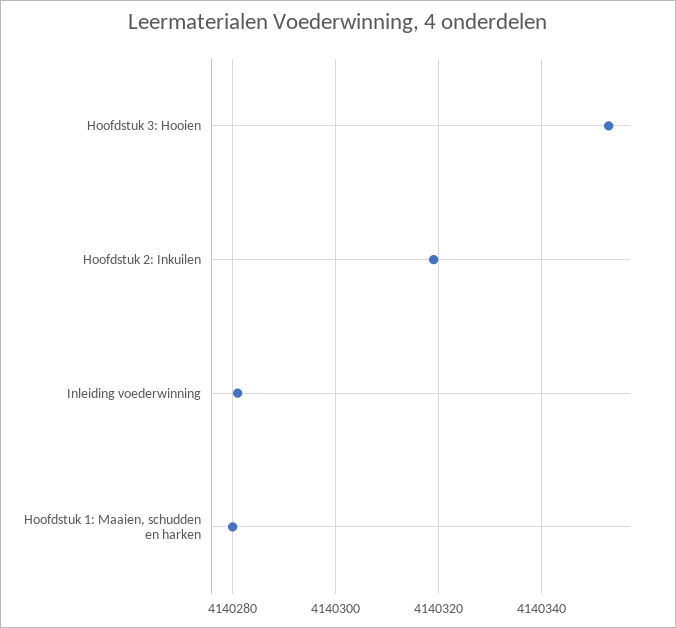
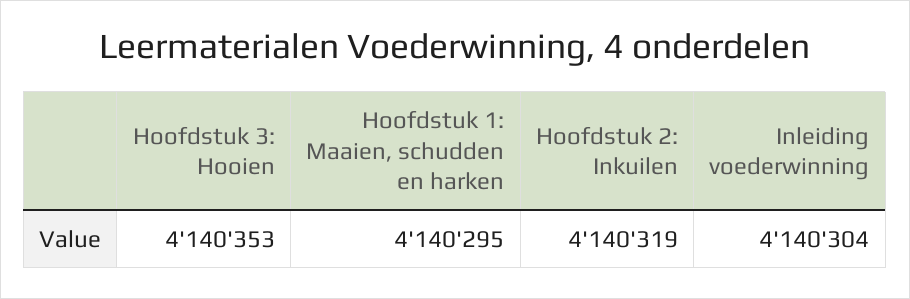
  {
    "Hoofdstuk 3: Hooien": 4140353,
    "Hoofdstuk 2: Inkuilen": 4140319,
-   "Inleiding voederwinning": 4140280,
+   "Inleiding voederwinning": 4140304,
-   "Hoofdstuk 1: Maaien, schudden en harken": 4140280
+   "Hoofdstuk 1: Maaien, schudden en harken": 4140295
  }

